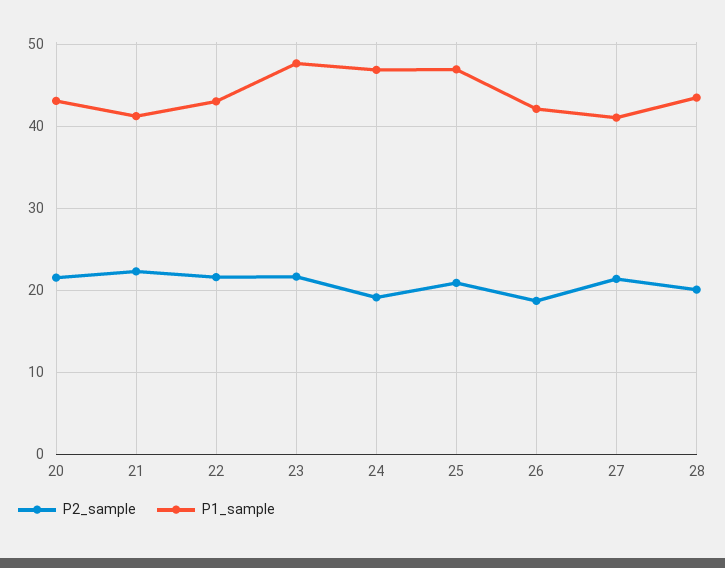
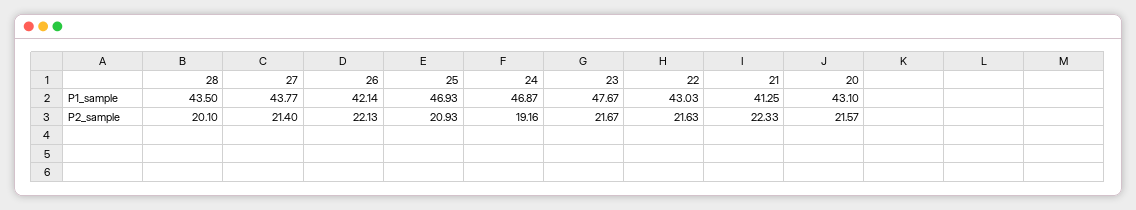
  {
    "P2_sample": {
      "20": 21.57,
      "21": 22.33,
      "22": 21.63,
      "23": 21.67,
      "24": 19.16,
      "25": 20.93,
-     "26": 19,
+     "26": 22.13,
      "27": 21.4,
      "28": 20.1
    },
    "P1_sample": {
      "20": 43.1,
      "21": 41.25,
      "22": 43.03,
      "23": 47.67,
      "24": 46.87,
      "25": 46.93,
      "26": 42.14,
-     "27": 41,
+     "27": 43.77,
      "28": 43.5
    }
  }

